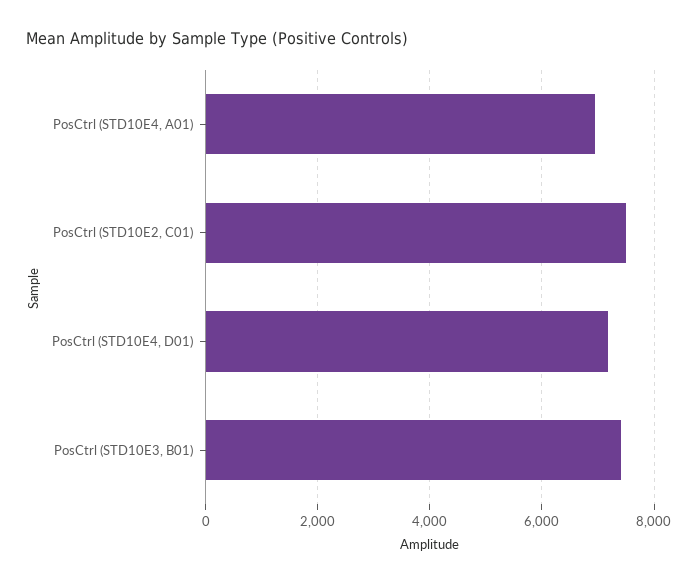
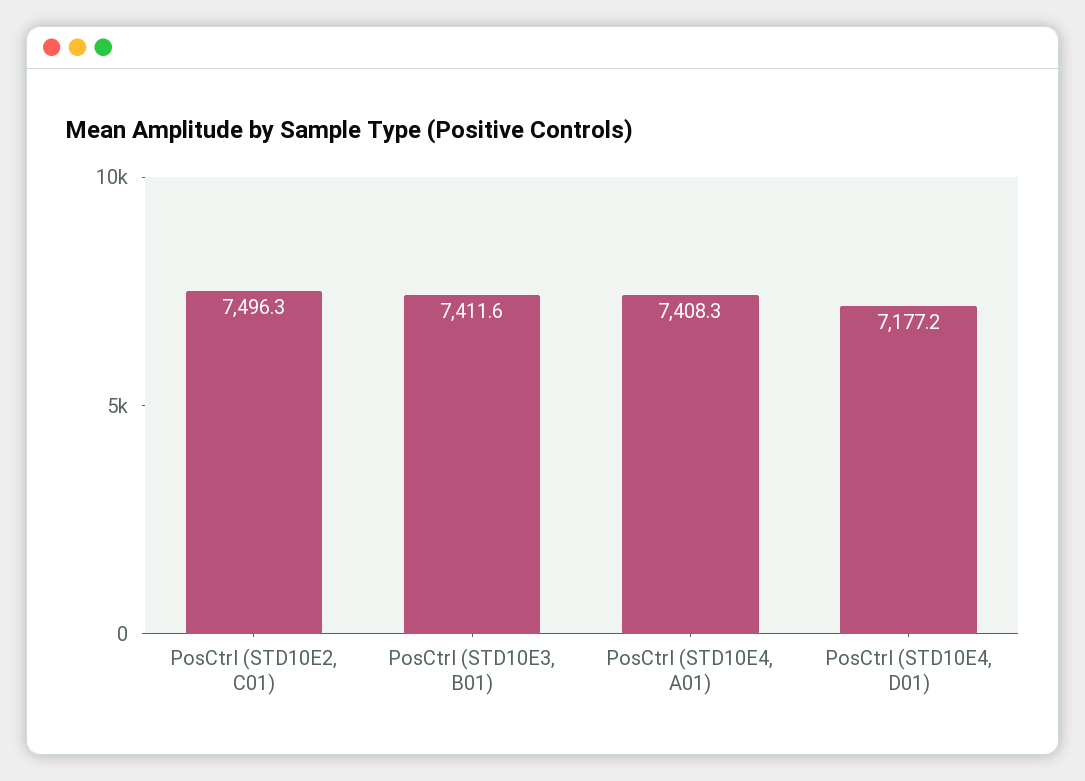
  {
-   "PosCtrl (STD10E4, A01)": 7000,
+   "PosCtrl (STD10E4, A01)": 7408.3,
    "PosCtrl (STD10E2, C01)": 7496.3,
    "PosCtrl (STD10E4, D01)": 7177.2,
    "PosCtrl (STD10E3, B01)": 7411.6
  }

